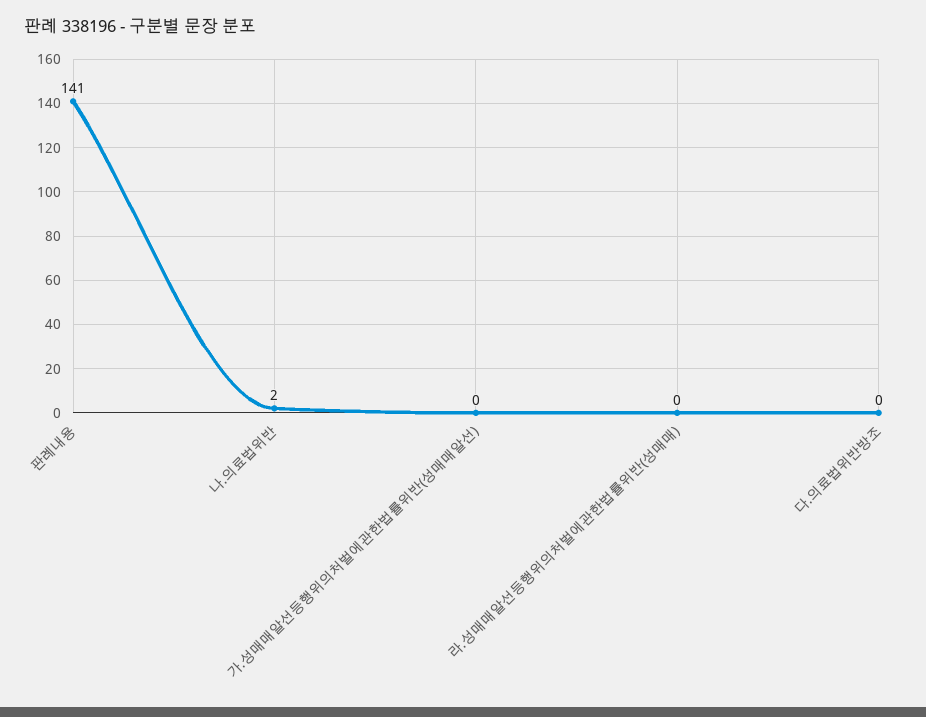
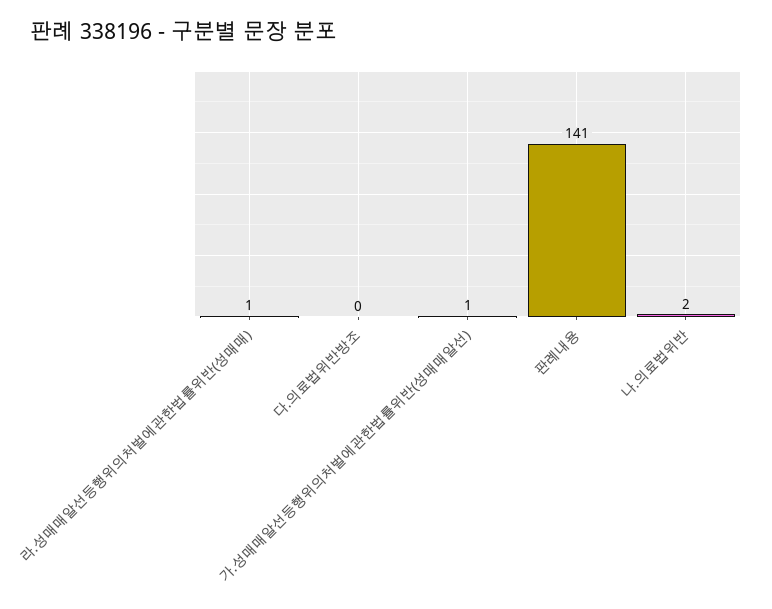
  {
    "판례내용": 141,
    "나.의료법위반": 2,
-   "가.성매매알선등행위의처벌에관한법률위반(성매매알선)": 0,
+   "가.성매매알선등행위의처벌에관한법률위반(성매매알선)": 1,
-   "라.성매매알선등행위의처벌에관한법률위반(성매매)": 0,
+   "라.성매매알선등행위의처벌에관한법률위반(성매매)": 1,
    "다.의료법위반방조": 0
  }

